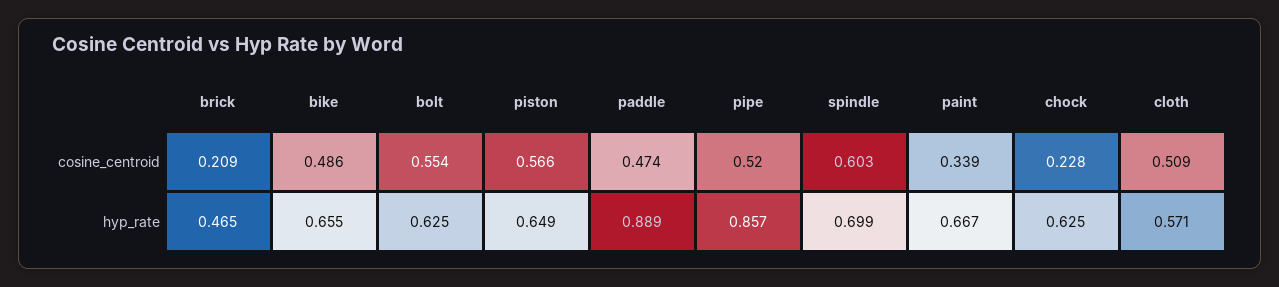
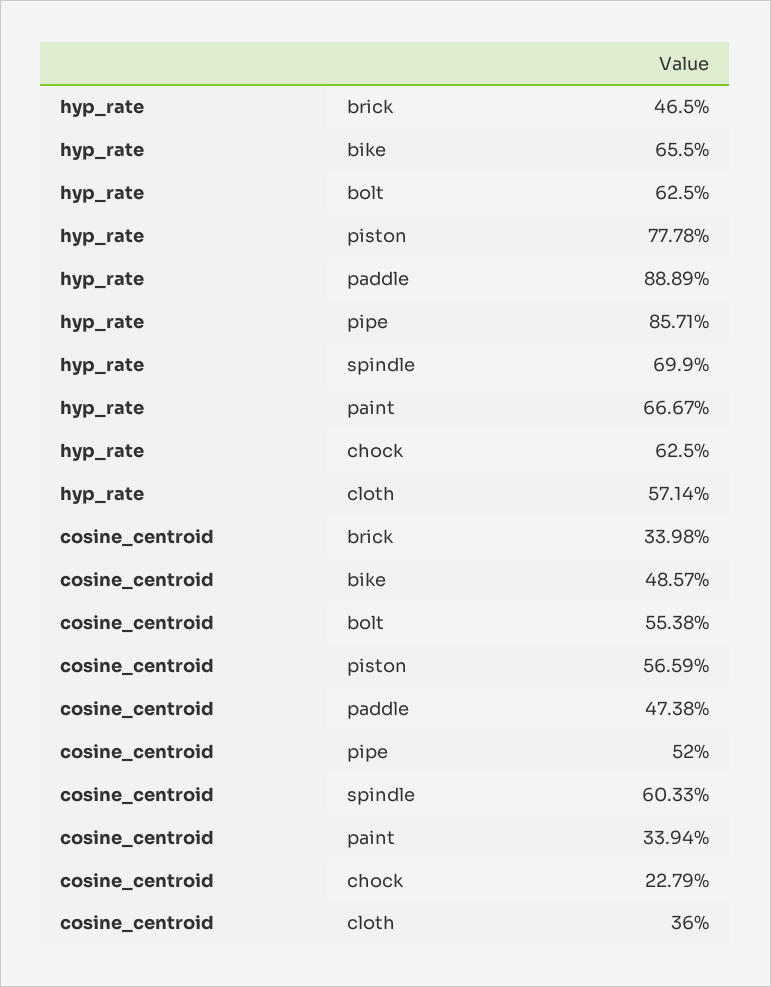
  {
    "brick": {
-     "cosine_centroid": 0.209,
+     "cosine_centroid": 0.3398,
      "hyp_rate": 0.465
    },
    "bike": {
      "cosine_centroid": 0.4857,
      "hyp_rate": 0.655
    },
    "bolt": {
      "cosine_centroid": 0.5538,
      "hyp_rate": 0.625
    },
    "piston": {
      "cosine_centroid": 0.5659,
-     "hyp_rate": 0.649
+     "hyp_rate": 0.7778
    },
    "paddle": {
      "cosine_centroid": 0.4738,
      "hyp_rate": 0.8889
    },
    "pipe": {
      "cosine_centroid": 0.52,
      "hyp_rate": 0.8571
    },
    "spindle": {
      "cosine_centroid": 0.6033,
      "hyp_rate": 0.699
    },
    "paint": {
      "cosine_centroid": 0.3394,
      "hyp_rate": 0.6667
    },
    "chock": {
      "cosine_centroid": 0.2279,
      "hyp_rate": 0.625
    },
    "cloth": {
-     "cosine_centroid": 0.509,
+     "cosine_centroid": 0.36,
      "hyp_rate": 0.5714
    }
  }

